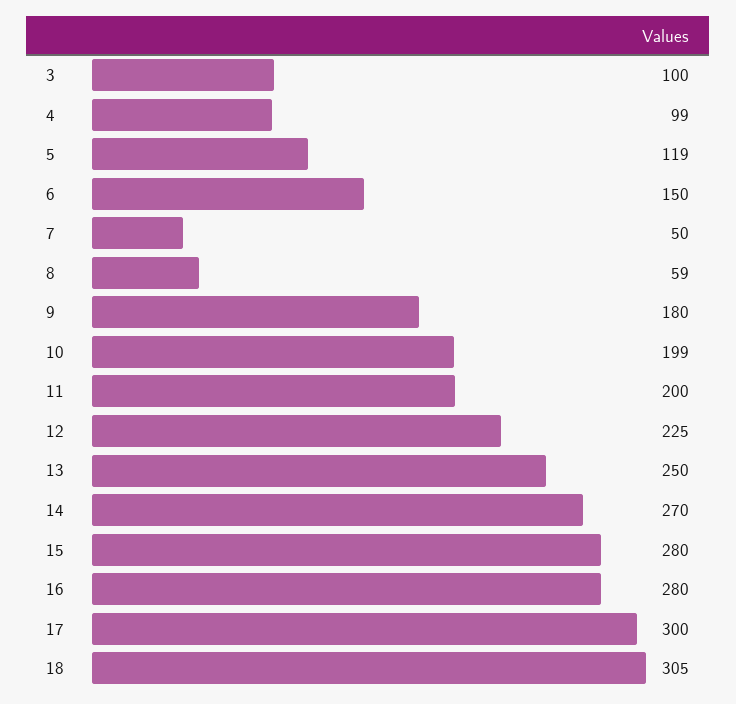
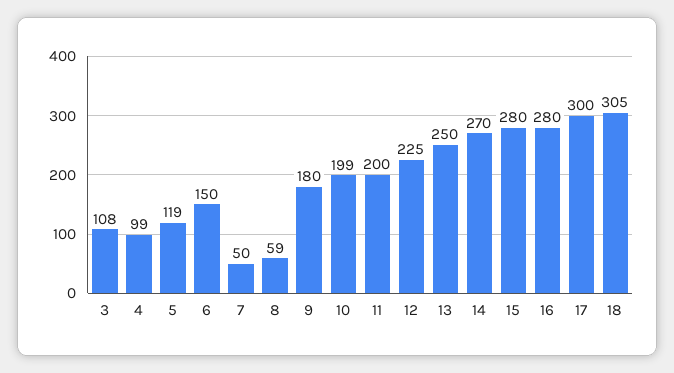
  {
-   "3": 100,
+   "3": 108,
    "4": 99,
    "5": 119,
    "6": 150,
    "7": 50,
    "8": 59,
    "9": 180,
    "10": 199,
    "11": 200,
    "12": 225,
    "13": 250,
    "14": 270,
    "15": 280,
    "16": 280,
    "17": 300,
    "18": 305
  }

